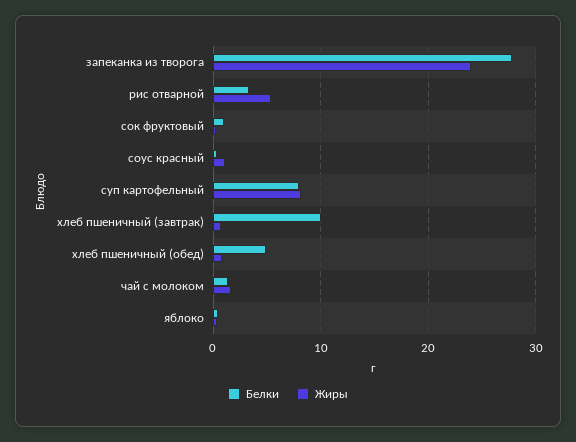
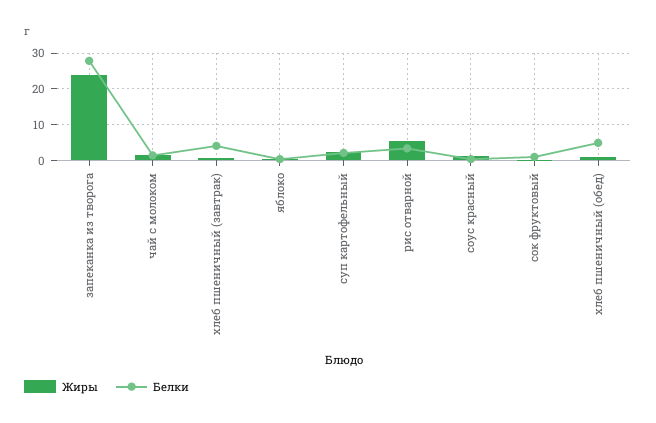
  {
    "Белки": {
      "запеканка из творога": 28,
      "рис отварной": 3,
      "сок фруктовый": 1,
      "соус красный": 0,
-     "суп картофельный": 8,
+     "суп картофельный": 2,
-     "хлеб пшеничный (завтрак)": 10,
+     "хлеб пшеничный (завтрак)": 4,
      "хлеб пшеничный (обед)": 5,
      "чай с молоком": 1,
      "яблоко": 0
    },
    "Жиры": {
      "запеканка из творога": 24,
      "рис отварной": 5,
      "сок фруктовый": 0,
      "соус красный": 1,
-     "суп картофельный": 8,
+     "суп картофельный": 2,
      "хлеб пшеничный (завтрак)": 1,
      "хлеб пшеничный (обед)": 1,
      "чай с молоком": 2,
      "яблоко": 0
    }
  }

